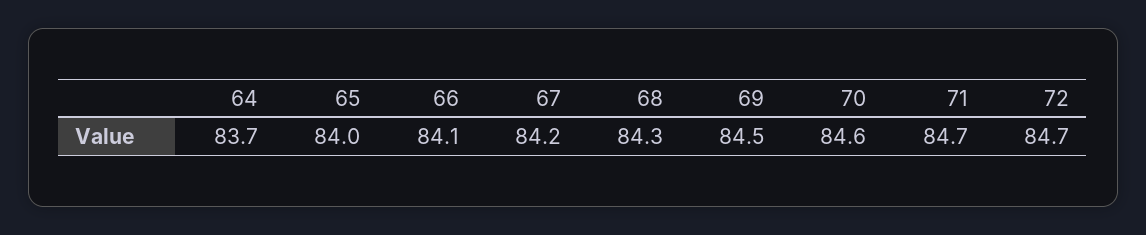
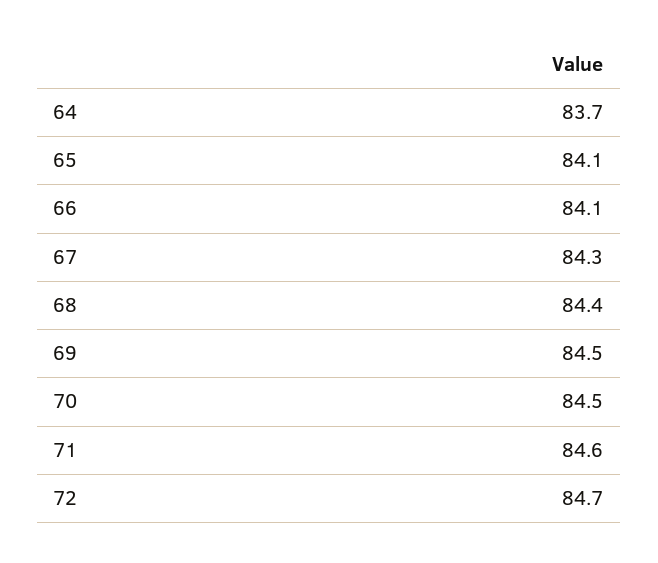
  {
    "64": 83.7,
-   "65": 84,
+   "65": 84.1,
    "66": 84.1,
-   "67": 84.2,
+   "67": 84.3,
-   "68": 84.3,
+   "68": 84.4,
    "69": 84.5,
-   "70": 84.6,
+   "70": 84.5,
-   "71": 84.7,
+   "71": 84.6,
    "72": 84.7
  }

